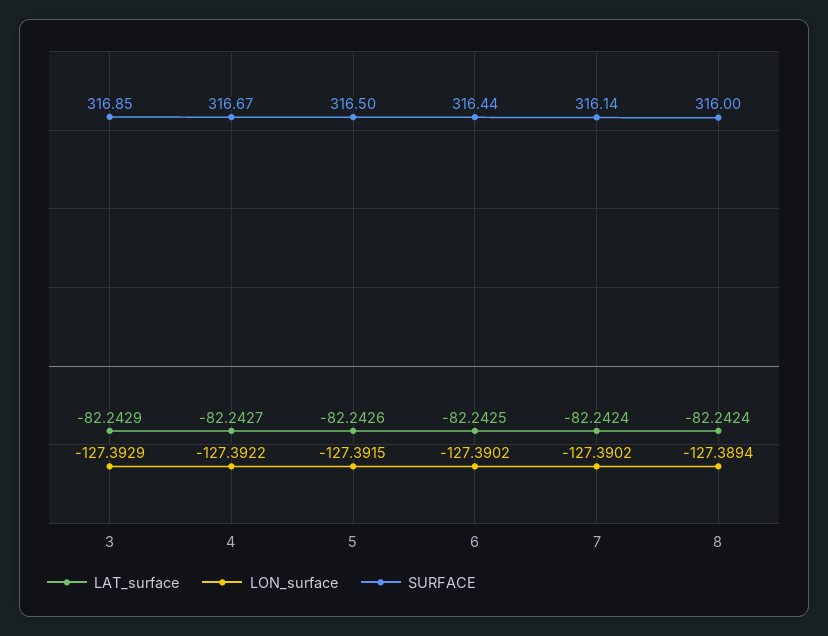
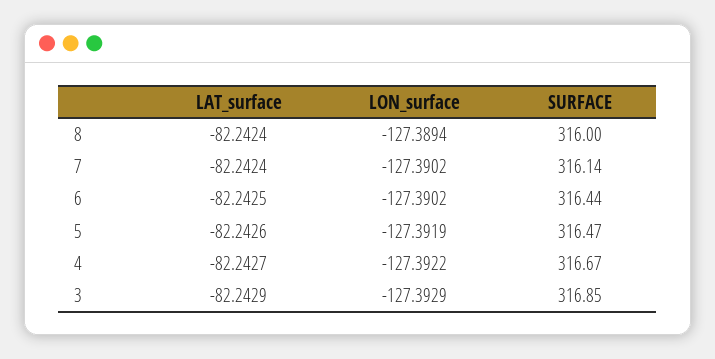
  {
    "LAT_surface": {
      "3": -82.2429,
      "4": -82.2427,
      "5": -82.2426,
      "6": -82.2425,
      "7": -82.2424,
      "8": -82.2424
    },
    "LON_surface": {
      "3": -127.3929,
      "4": -127.3922,
-     "5": -127.3915,
+     "5": -127.3919,
      "6": -127.3902,
      "7": -127.3902,
      "8": -127.3894
    },
    "SURFACE": {
      "3": 316.85,
      "4": 316.67,
-     "5": 316.5,
+     "5": 316.47,
      "6": 316.44,
      "7": 316.14,
      "8": 316
    }
  }

